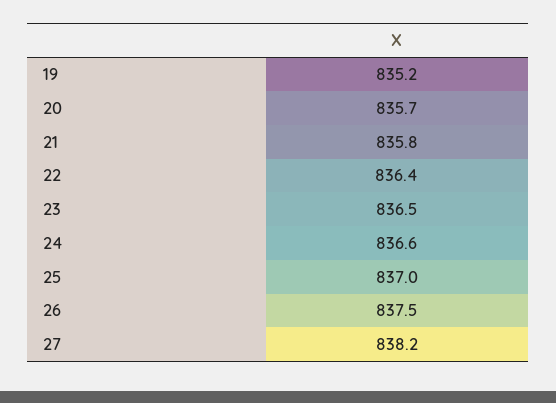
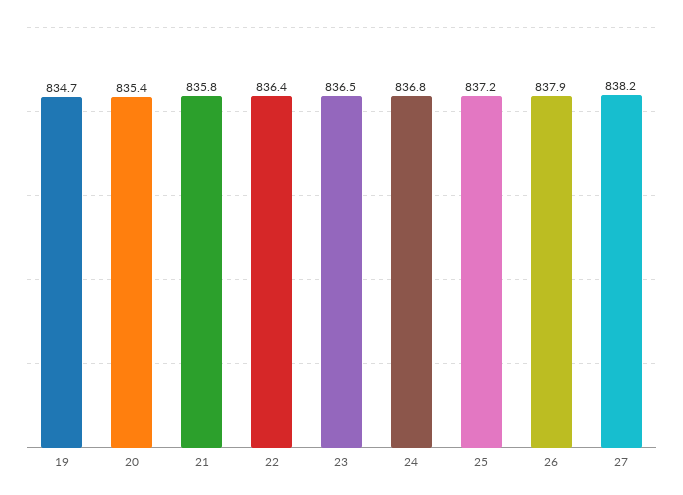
  {
-   "19": 835.2,
+   "19": 834.7,
-   "20": 835.7,
+   "20": 835.4,
    "21": 835.8,
    "22": 836.4,
    "23": 836.5,
-   "24": 836.6,
+   "24": 836.8,
-   "25": 837,
+   "25": 837.2,
-   "26": 837.5,
+   "26": 837.9,
    "27": 838.2
  }

